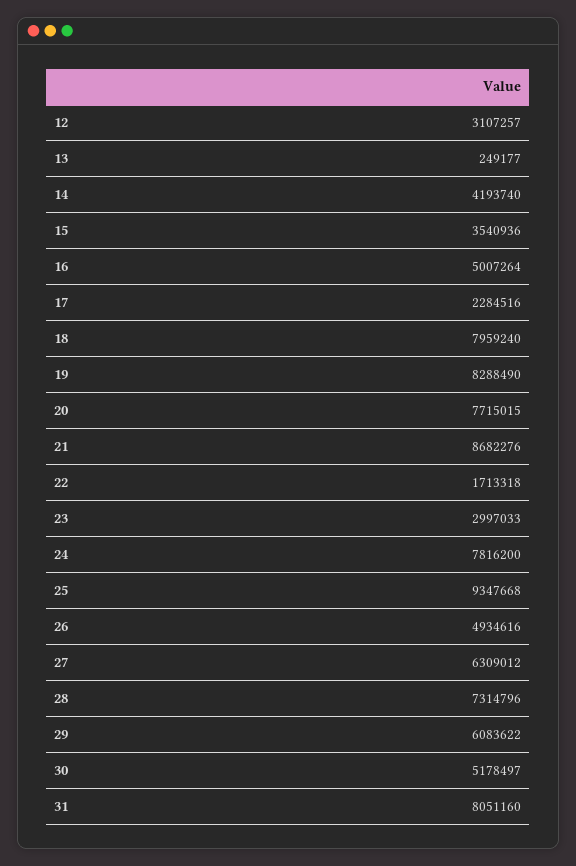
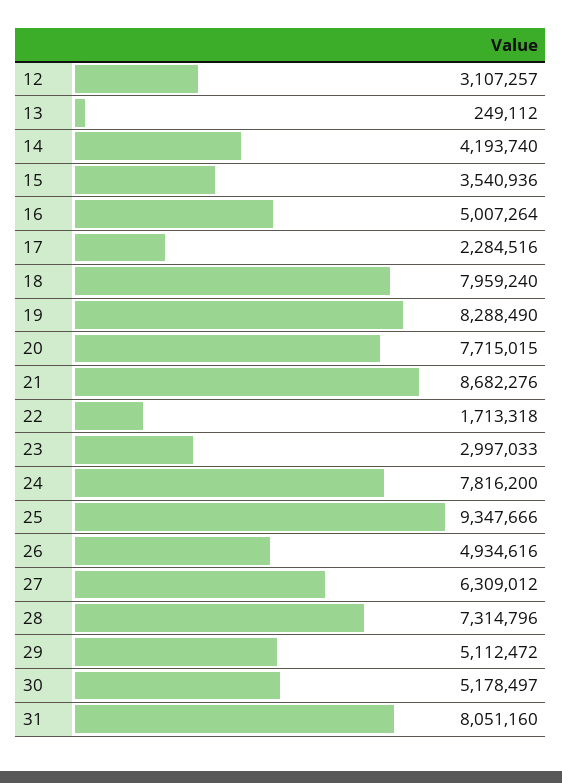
  {
    "12": 3107257,
-   "13": 249177,
+   "13": 249112,
    "14": 4193740,
    "15": 3540936,
    "16": 5007264,
    "17": 2284516,
    "18": 7959240,
    "19": 8288490,
    "20": 7715015,
    "21": 8682276,
    "22": 1713318,
    "23": 2997033,
    "24": 7816200,
-   "25": 9347668,
+   "25": 9347666,
    "26": 4934616,
    "27": 6309012,
    "28": 7314796,
-   "29": 6083622,
+   "29": 5112472,
    "30": 5178497,
    "31": 8051160
  }

